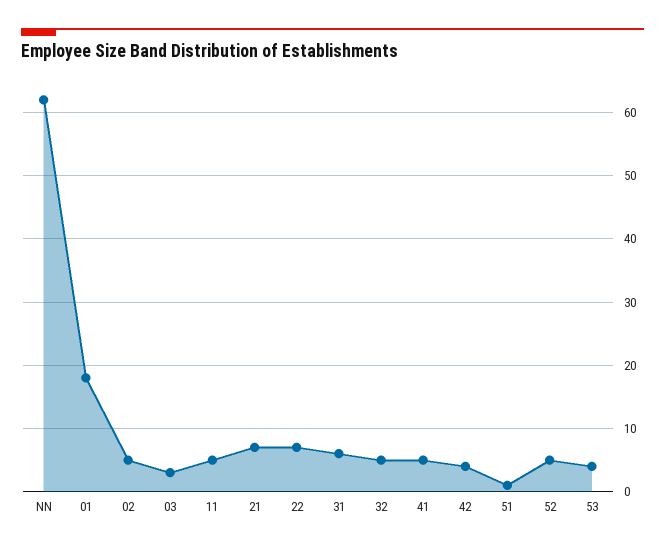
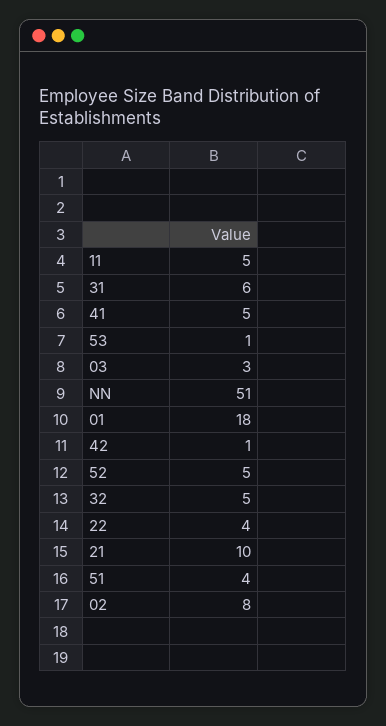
  {
-   "NN": 62,
+   "NN": 51,
    "01": 18,
-   "02": 5,
+   "02": 8,
    "03": 3,
    "11": 5,
-   "21": 7,
+   "21": 10,
-   "22": 7,
+   "22": 4,
    "31": 6,
    "32": 5,
    "41": 5,
-   "42": 4,
+   "42": 1,
-   "51": 1,
+   "51": 4,
    "52": 5,
-   "53": 4
+   "53": 1
  }

